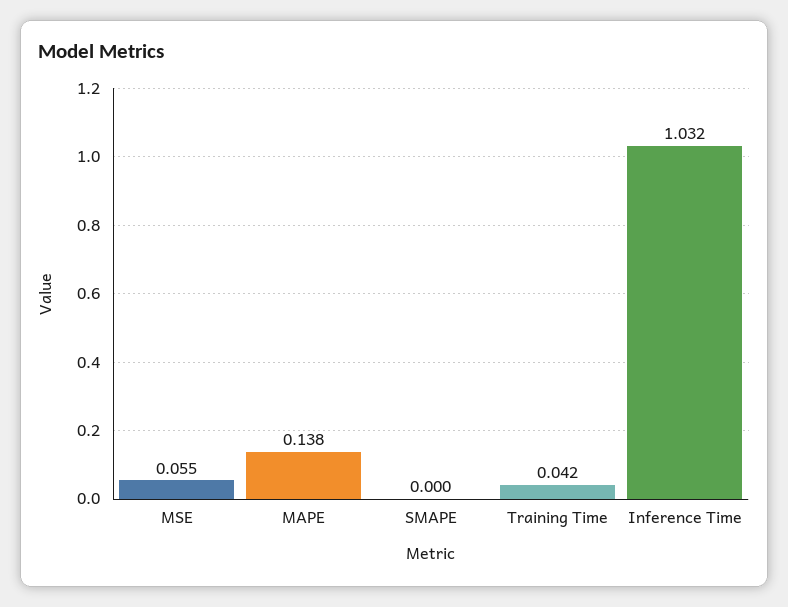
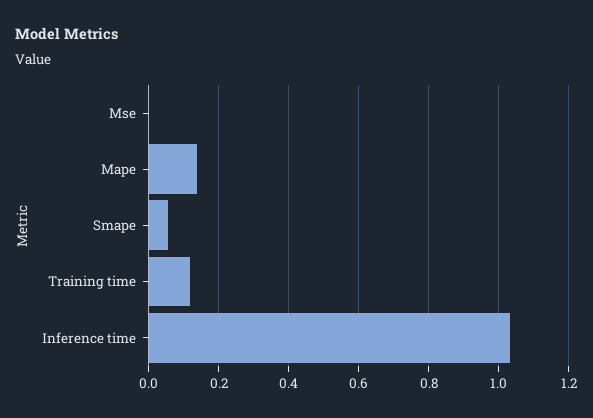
  {
-   "MSE": 0.055,
+   "MSE": 0,
    "MAPE": 0.138,
-   "SMAPE": 0,
+   "SMAPE": 0.06,
-   "Training Time": 0.042,
+   "Training Time": 0.12,
    "Inference Time": 1.032
  }

